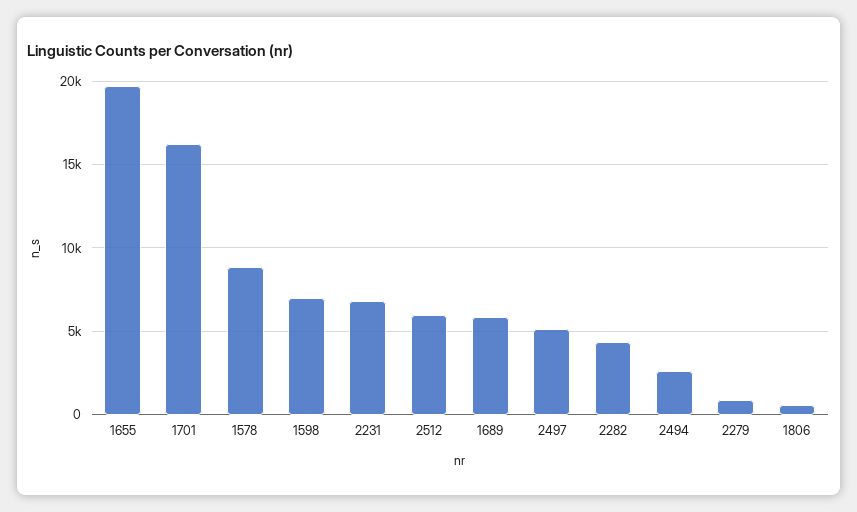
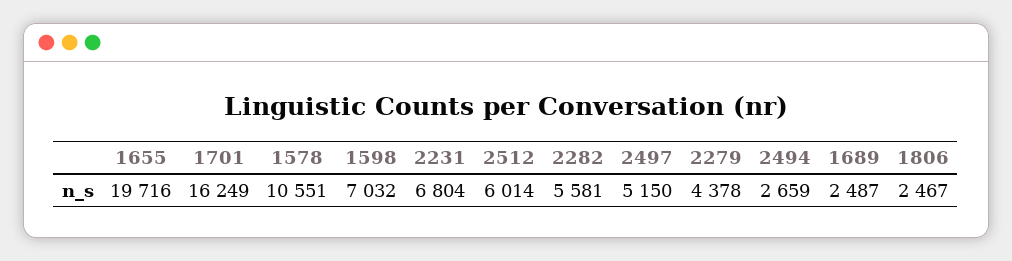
  {
    "1655": 19716,
    "1701": 16249,
-   "1578": 9000,
+   "1578": 10551,
    "1598": 7032,
    "2231": 6804,
    "2512": 6014,
-   "1689": 6000,
+   "1689": 2487,
    "2497": 5150,
-   "2282": 4500,
+   "2282": 5581,
    "2494": 2659,
-   "2279": 1000,
+   "2279": 4378,
-   "1806": 500
+   "1806": 2467
  }

